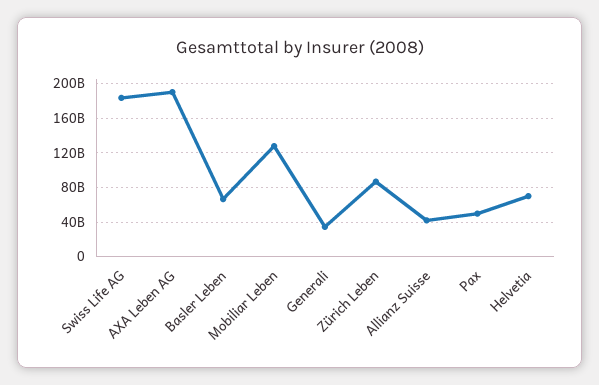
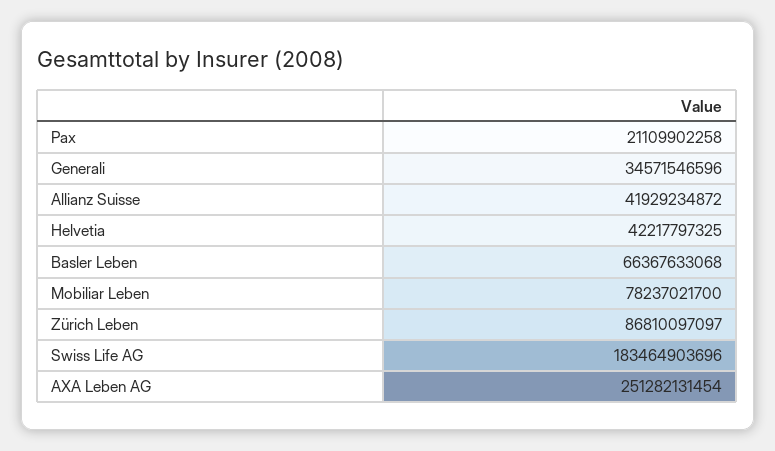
  {
    "Swiss Life AG": 183464903696,
-   "AXA Leben AG": 190000000000,
+   "AXA Leben AG": 251282131454,
    "Basler Leben": 66367633068,
-   "Mobiliar Leben": 130000000000,
+   "Mobiliar Leben": 78237021700,
    "Generali": 34571546596,
    "Zürich Leben": 86810097097,
    "Allianz Suisse": 41929234872,
-   "Pax": 50000000000,
+   "Pax": 21109902258,
-   "Helvetia": 70000000000
+   "Helvetia": 42217797325
  }

